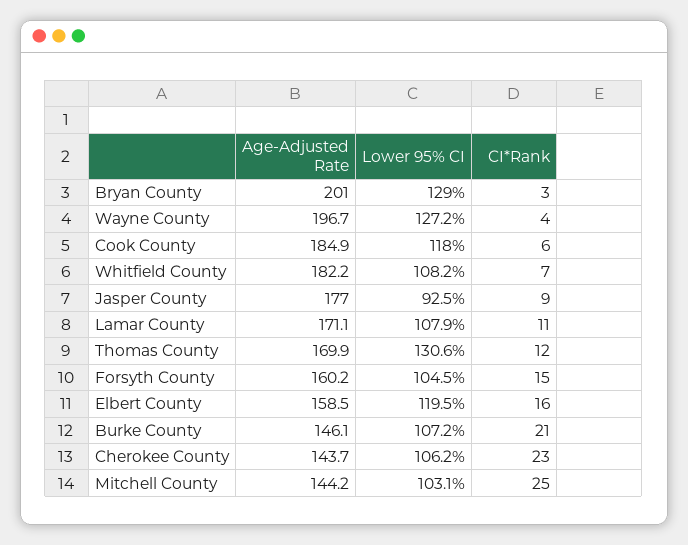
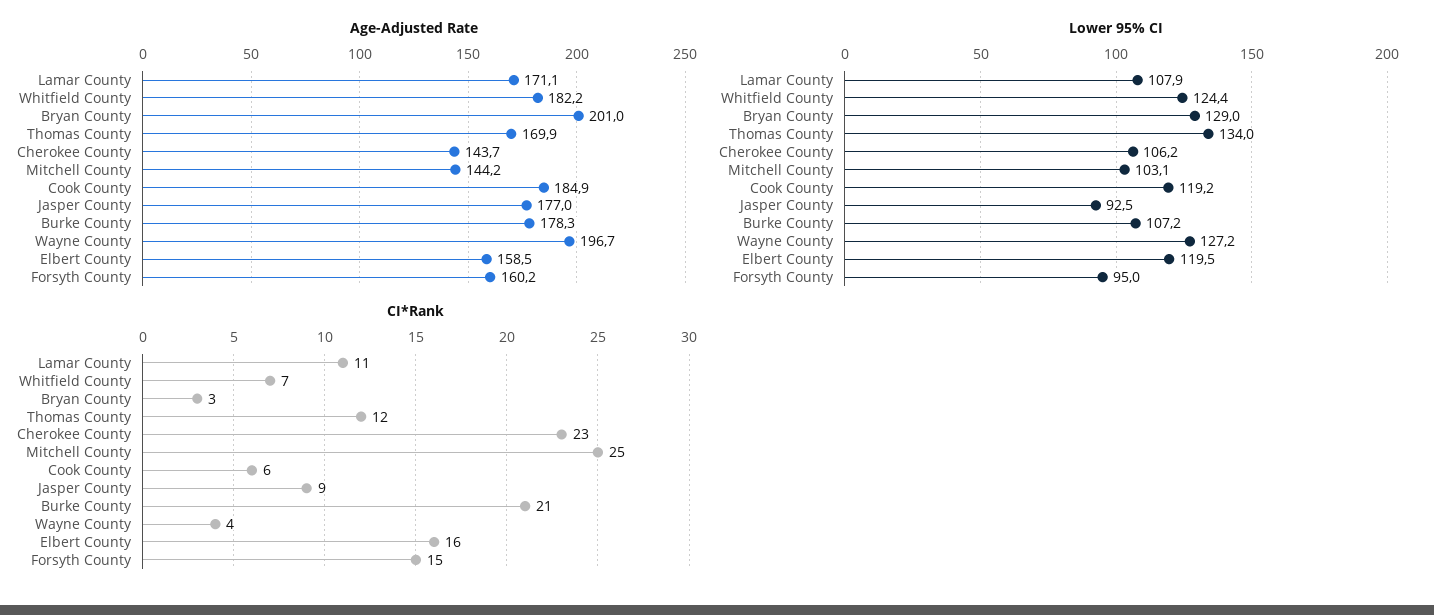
  {
    "Age-Adjusted Rate": {
      "Bryan County": 201,
      "Wayne County": 196.7,
      "Cook County": 184.9,
      "Whitfield County": 182.2,
      "Jasper County": 177,
      "Lamar County": 171.1,
      "Thomas County": 169.9,
      "Forsyth County": 160.2,
      "Elbert County": 158.5,
-     "Burke County": 146.1,
+     "Burke County": 178.3,
      "Cherokee County": 143.7,
      "Mitchell County": 144.2
    },
    "Lower 95% CI": {
      "Bryan County": 129,
      "Wayne County": 127.2,
-     "Cook County": 118,
+     "Cook County": 119.2,
-     "Whitfield County": 108.2,
+     "Whitfield County": 124.4,
      "Jasper County": 92.5,
      "Lamar County": 107.9,
-     "Thomas County": 130.6,
+     "Thomas County": 134,
-     "Forsyth County": 104.5,
+     "Forsyth County": 95,
      "Elbert County": 119.5,
      "Burke County": 107.2,
      "Cherokee County": 106.2,
      "Mitchell County": 103.1
    },
    "CI*Rank": {
      "Bryan County": 3,
      "Wayne County": 4,
      "Cook County": 6,
      "Whitfield County": 7,
      "Jasper County": 9,
      "Lamar County": 11,
      "Thomas County": 12,
      "Forsyth County": 15,
      "Elbert County": 16,
      "Burke County": 21,
      "Cherokee County": 23,
      "Mitchell County": 25
    }
  }

